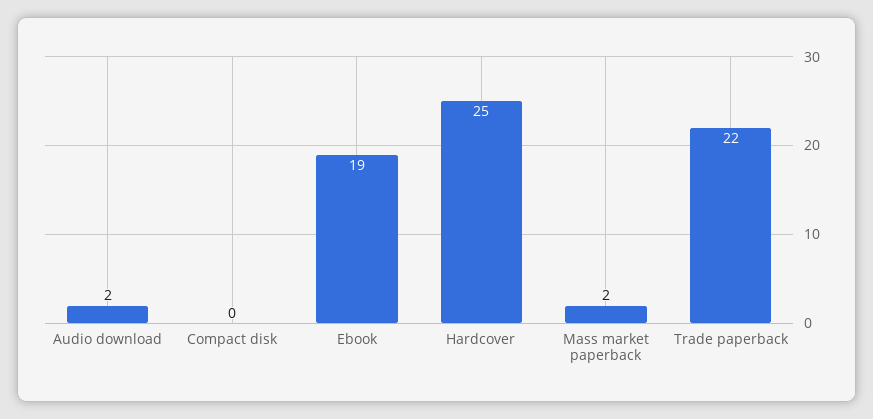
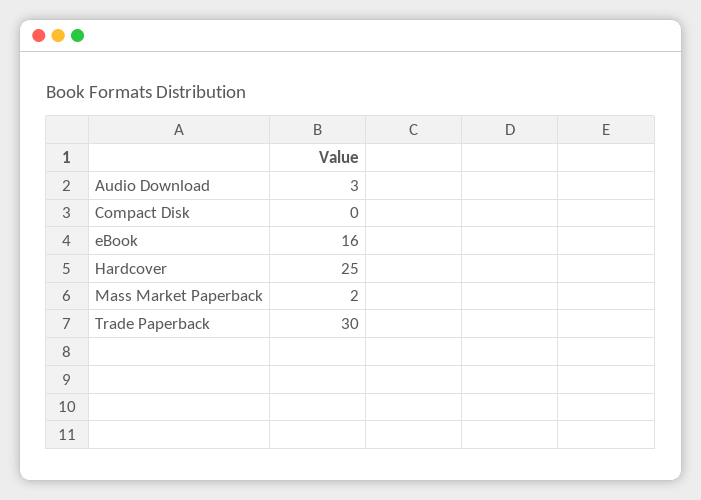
  {
-   "Audio download": 2,
+   "Audio download": 3,
    "Compact disk": 0,
-   "Ebook": 19,
+   "Ebook": 16,
    "Hardcover": 25,
    "Mass market paperback": 2,
-   "Trade paperback": 22
+   "Trade paperback": 30
  }

